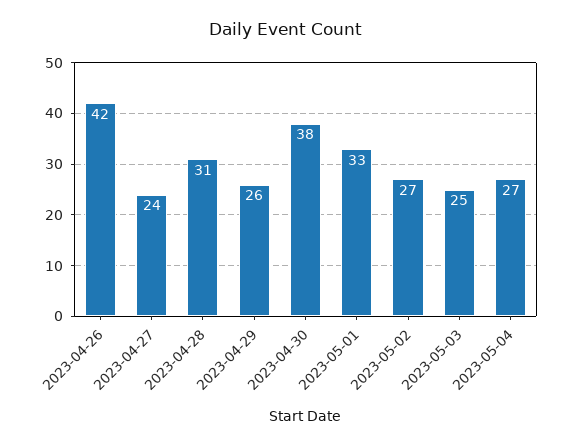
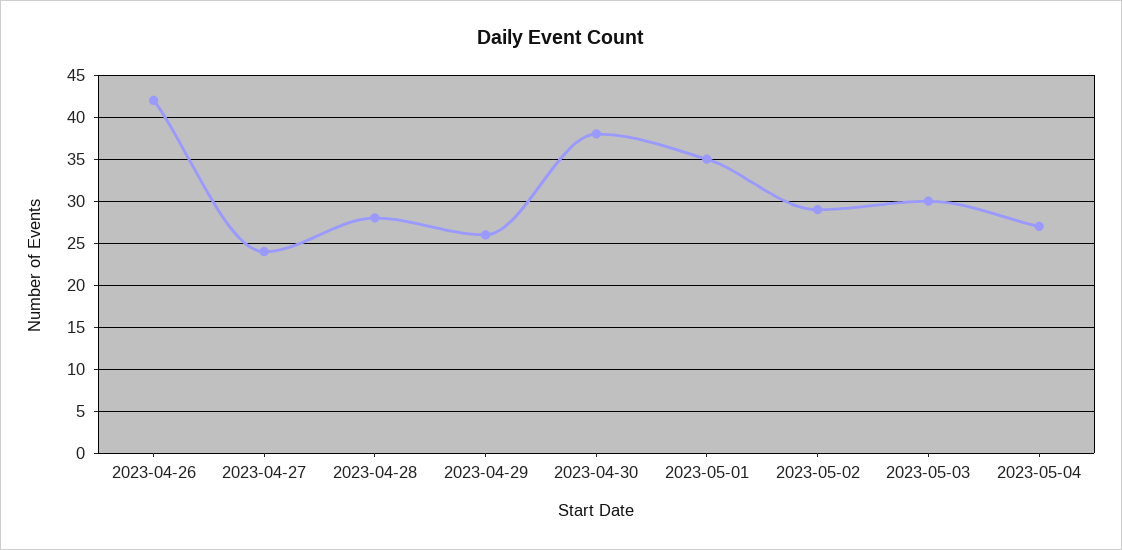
  {
    "2023-04-26": 42,
    "2023-04-27": 24,
-   "2023-04-28": 31,
+   "2023-04-28": 28,
    "2023-04-29": 26,
    "2023-04-30": 38,
-   "2023-05-01": 33,
+   "2023-05-01": 35,
-   "2023-05-02": 27,
+   "2023-05-02": 29,
-   "2023-05-03": 25,
+   "2023-05-03": 30,
    "2023-05-04": 27
  }

